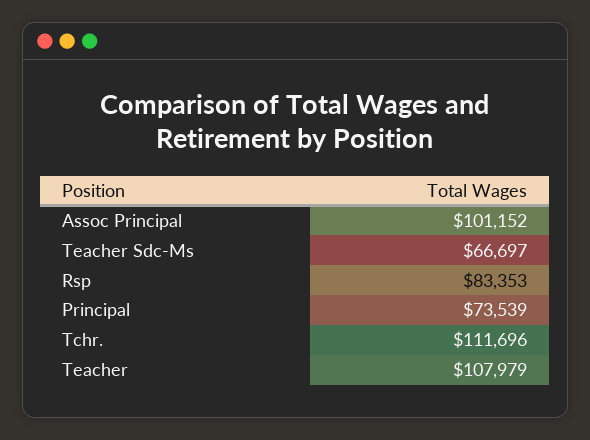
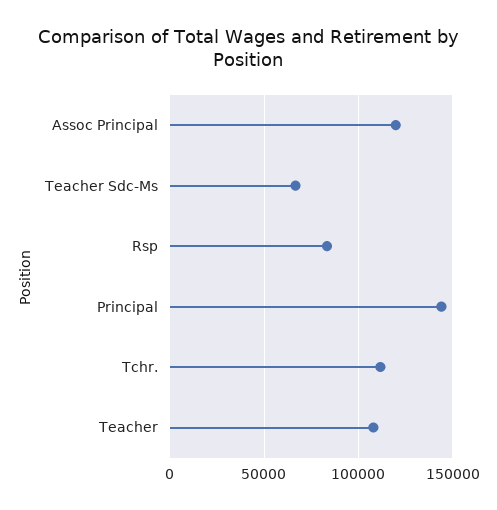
  {
-   "Assoc Principal": 101152,
+   "Assoc Principal": 120000,
    "Teacher Sdc-Ms": 66697,
    "Rsp": 83353,
-   "Principal": 73539,
+   "Principal": 145000,
    "Tchr.": 111696,
    "Teacher": 107979
  }

